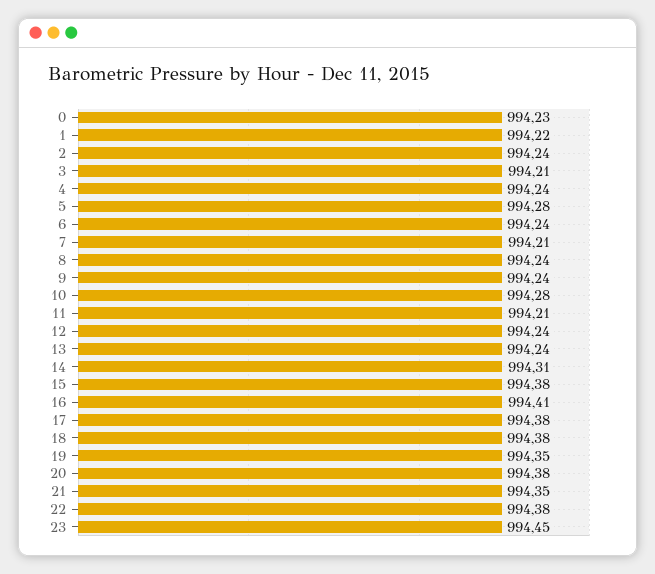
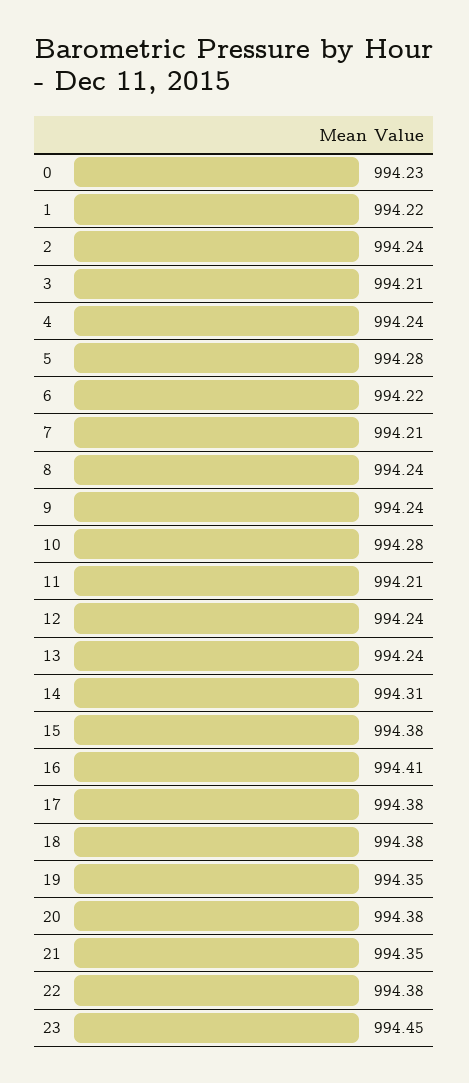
  {
    "0": 994.23,
    "1": 994.22,
    "2": 994.24,
    "3": 994.21,
    "4": 994.24,
    "5": 994.28,
-   "6": 994.24,
+   "6": 994.22,
    "7": 994.21,
    "8": 994.24,
    "9": 994.24,
    "10": 994.28,
    "11": 994.21,
    "12": 994.24,
    "13": 994.24,
    "14": 994.31,
    "15": 994.38,
    "16": 994.41,
    "17": 994.38,
    "18": 994.38,
    "19": 994.35,
    "20": 994.38,
    "21": 994.35,
    "22": 994.38,
    "23": 994.45
  }

